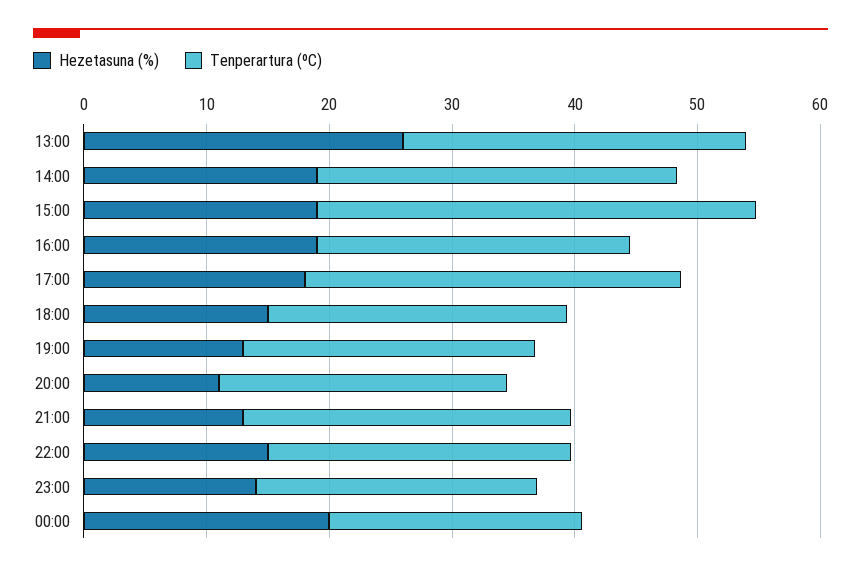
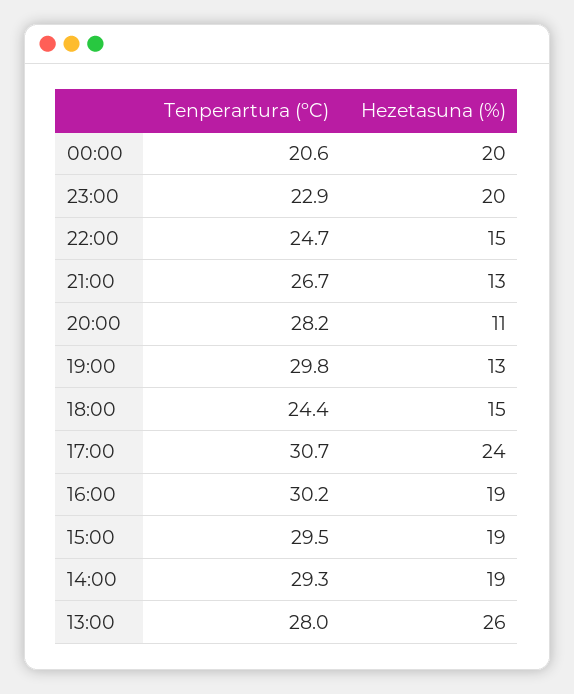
  {
    "Hezetasuna (%)": {
      "13:00": 26,
      "14:00": 19,
      "15:00": 19,
      "16:00": 19,
-     "17:00": 18,
+     "17:00": 24,
      "18:00": 15,
      "19:00": 13,
      "20:00": 11,
      "21:00": 13,
      "22:00": 15,
-     "23:00": 14,
+     "23:00": 20,
      "00:00": 20
    },
    "Tenperartura (ºC)": {
      "13:00": 28,
      "14:00": 29.3,
-     "15:00": 36,
+     "15:00": 29.5,
-     "16:00": 26,
+     "16:00": 30.2,
      "17:00": 30.7,
      "18:00": 24.4,
-     "19:00": 24,
+     "19:00": 29.8,
-     "20:00": 24,
+     "20:00": 28.2,
      "21:00": 26.7,
      "22:00": 24.7,
      "23:00": 22.9,
      "00:00": 20.6
    }
  }

